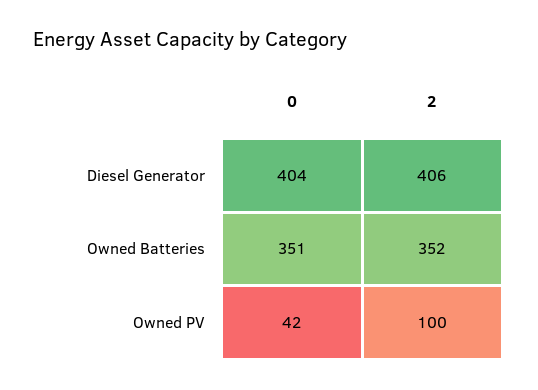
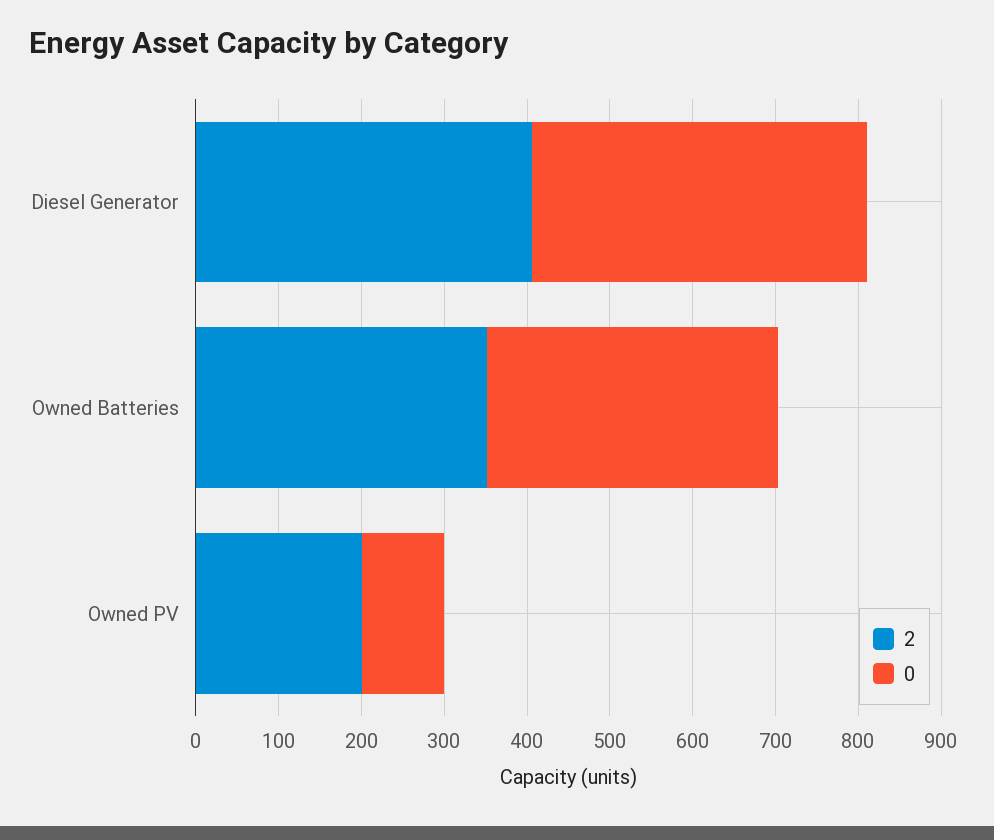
  {
    "0": {
      "Diesel Generator": 404,
      "Owned Batteries": 351,
-     "Owned PV": 42
+     "Owned PV": 100
    },
    "2": {
      "Diesel Generator": 406,
      "Owned Batteries": 352,
-     "Owned PV": 100
+     "Owned PV": 200
    }
  }

